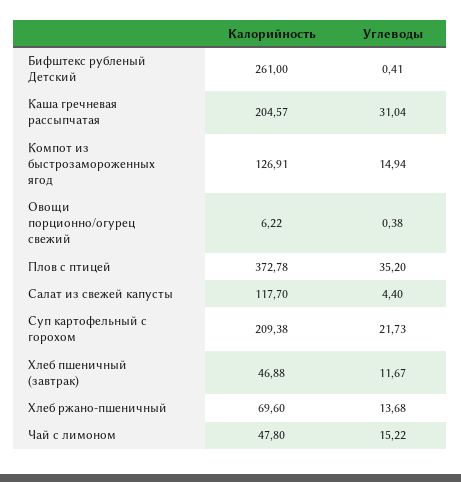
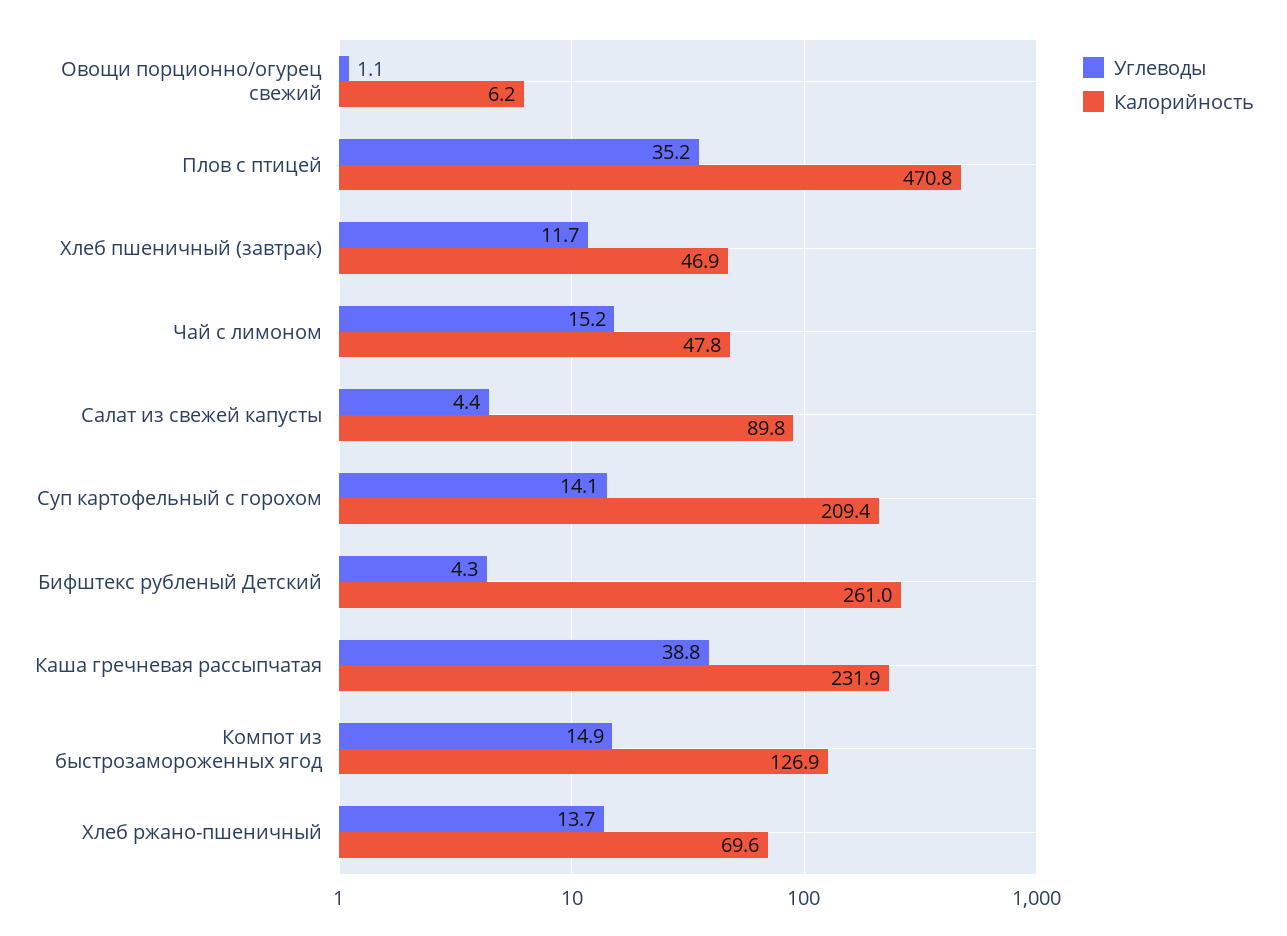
  {
    "Калорийность": {
      "Бифштекс рубленый Детский": 261,
-     "Каша гречневая рассыпчатая": 204.57,
+     "Каша гречневая рассыпчатая": 231.9,
      "Компот из быстрозамороженных ягод": 126.91,
      "Овощи порционно/огурец свежий": 6.22,
-     "Плов с птицей": 372.78,
+     "Плов с птицей": 470.8,
-     "Салат из свежей капусты": 117.7,
+     "Салат из свежей капусты": 89.8,
      "Суп картофельный с горохом": 209.38,
      "Хлеб пшеничный (завтрак)": 46.88,
      "Хлеб ржано-пшеничный": 69.6,
      "Чай с лимоном": 47.8
    },
    "Углеводы": {
-     "Бифштекс рубленый Детский": 0.41,
+     "Бифштекс рубленый Детский": 4.3,
-     "Каша гречневая рассыпчатая": 31.04,
+     "Каша гречневая рассыпчатая": 38.8,
      "Компот из быстрозамороженных ягод": 14.94,
-     "Овощи порционно/огурец свежий": 0.38,
+     "Овощи порционно/огурец свежий": 1.1,
      "Плов с птицей": 35.2,
      "Салат из свежей капусты": 4.4,
-     "Суп картофельный с горохом": 21.73,
+     "Суп картофельный с горохом": 14.1,
      "Хлеб пшеничный (завтрак)": 11.67,
      "Хлеб ржано-пшеничный": 13.68,
      "Чай с лимоном": 15.22
    }
  }

